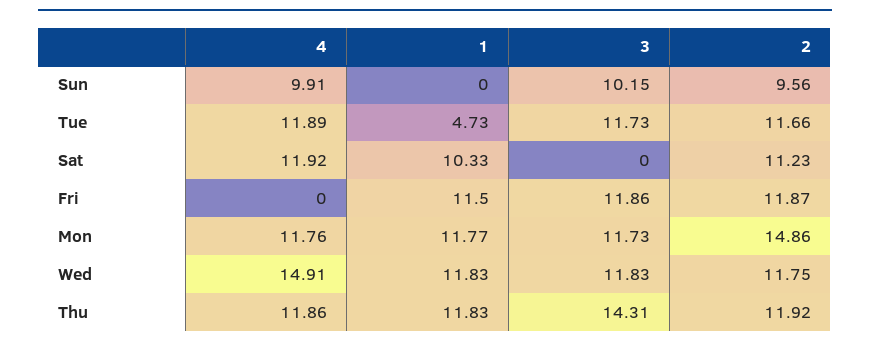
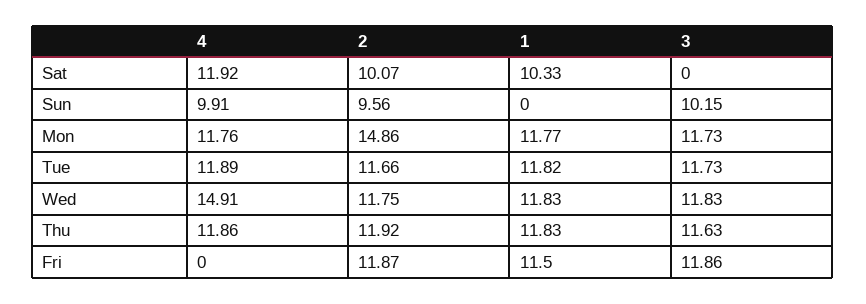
  {
    "4": {
      "Sun": 9.91,
      "Tue": 11.89,
      "Sat": 11.92,
      "Fri": 0,
      "Mon": 11.76,
      "Wed": 14.91,
      "Thu": 11.86
    },
    "1": {
      "Sun": 0,
-     "Tue": 4.73,
+     "Tue": 11.82,
      "Sat": 10.33,
      "Fri": 11.5,
      "Mon": 11.77,
      "Wed": 11.83,
      "Thu": 11.83
    },
    "3": {
      "Sun": 10.15,
      "Tue": 11.73,
      "Sat": 0,
      "Fri": 11.86,
      "Mon": 11.73,
      "Wed": 11.83,
-     "Thu": 14.31
+     "Thu": 11.63
    },
    "2": {
      "Sun": 9.56,
      "Tue": 11.66,
-     "Sat": 11.23,
+     "Sat": 10.07,
      "Fri": 11.87,
      "Mon": 14.86,
      "Wed": 11.75,
      "Thu": 11.92
    }
  }

